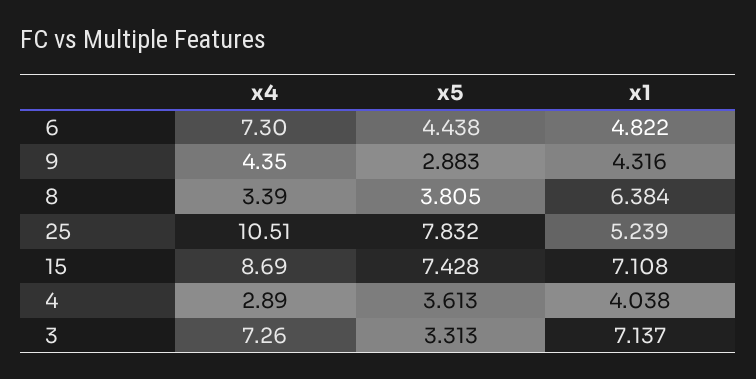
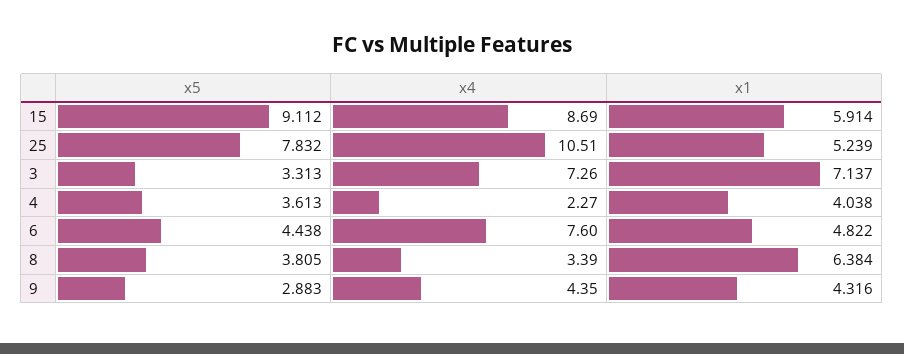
  {
    "x4": {
-     "6": 7.3,
+     "6": 7.6,
      "9": 4.35,
      "8": 3.39,
      "25": 10.51,
      "15": 8.69,
-     "4": 2.89,
+     "4": 2.27,
      "3": 7.26
    },
    "x5": {
      "6": 4.438,
      "9": 2.883,
      "8": 3.805,
      "25": 7.832,
-     "15": 7.428,
+     "15": 9.112,
      "4": 3.613,
      "3": 3.313
    },
    "x1": {
      "6": 4.822,
      "9": 4.316,
      "8": 6.384,
      "25": 5.239,
-     "15": 7.108,
+     "15": 5.914,
      "4": 4.038,
      "3": 7.137
    }
  }

